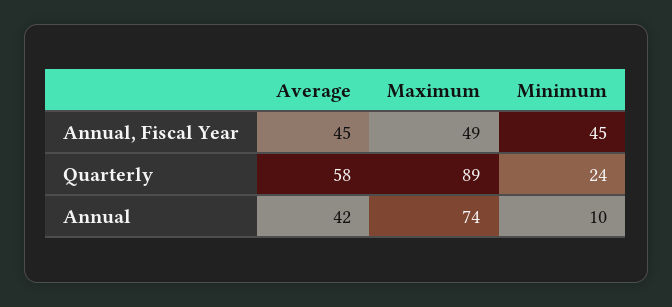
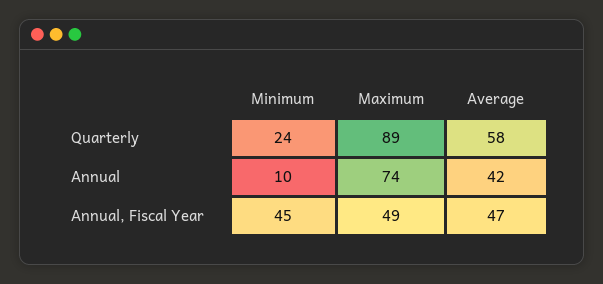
  {
    "Average": {
-     "Annual, Fiscal Year": 45,
+     "Annual, Fiscal Year": 47,
      "Quarterly": 58,
      "Annual": 42
    },
    "Maximum": {
      "Annual, Fiscal Year": 49,
      "Quarterly": 89,
      "Annual": 74
    },
    "Minimum": {
      "Annual, Fiscal Year": 45,
      "Quarterly": 24,
      "Annual": 10
    }
  }

